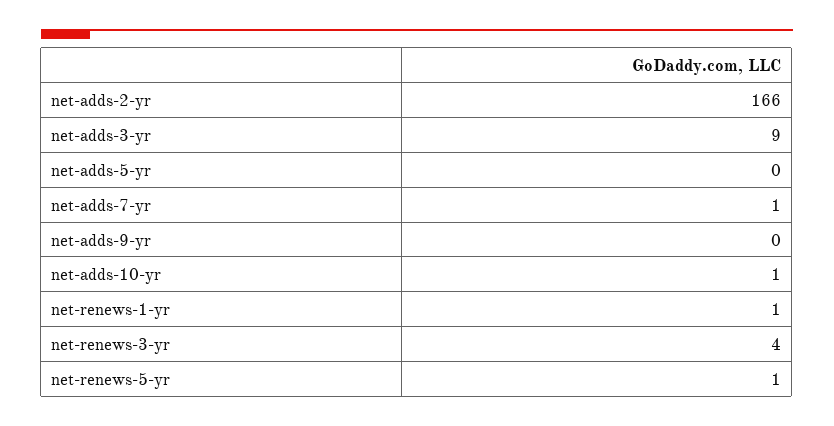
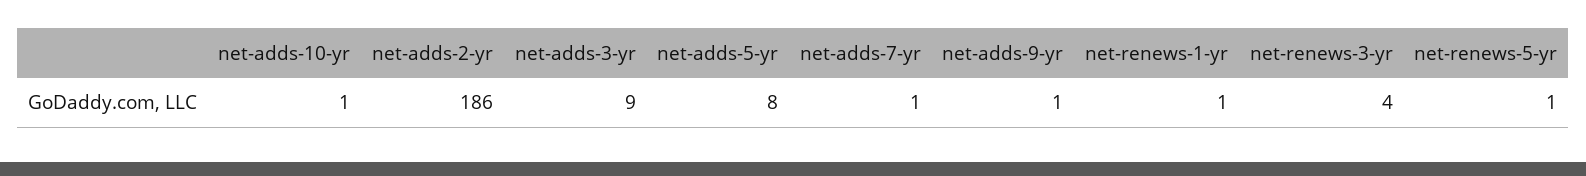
  {
-   "net-adds-2-yr": 166,
+   "net-adds-2-yr": 186,
    "net-adds-3-yr": 9,
-   "net-adds-5-yr": 0,
+   "net-adds-5-yr": 8,
    "net-adds-7-yr": 1,
-   "net-adds-9-yr": 0,
+   "net-adds-9-yr": 1,
    "net-adds-10-yr": 1,
    "net-renews-1-yr": 1,
    "net-renews-3-yr": 4,
    "net-renews-5-yr": 1
  }

